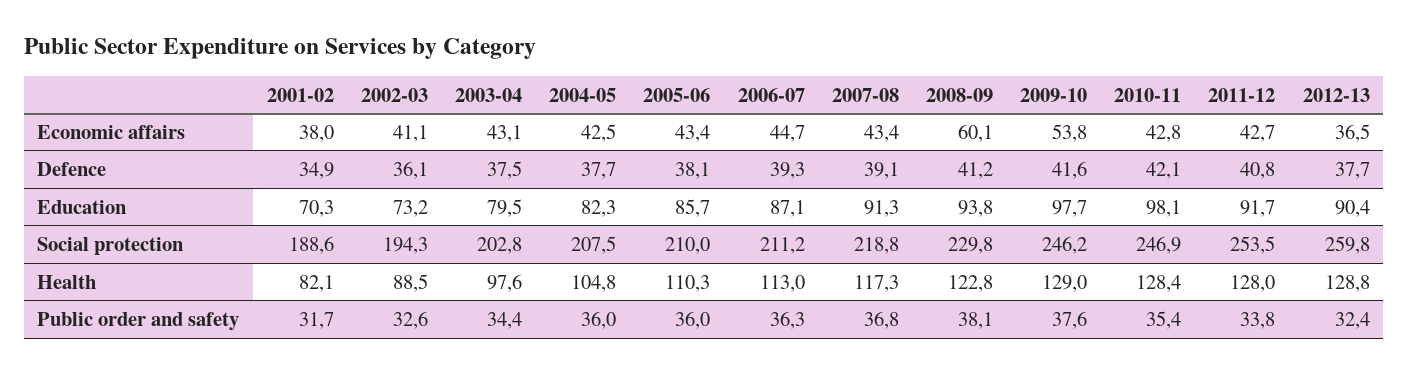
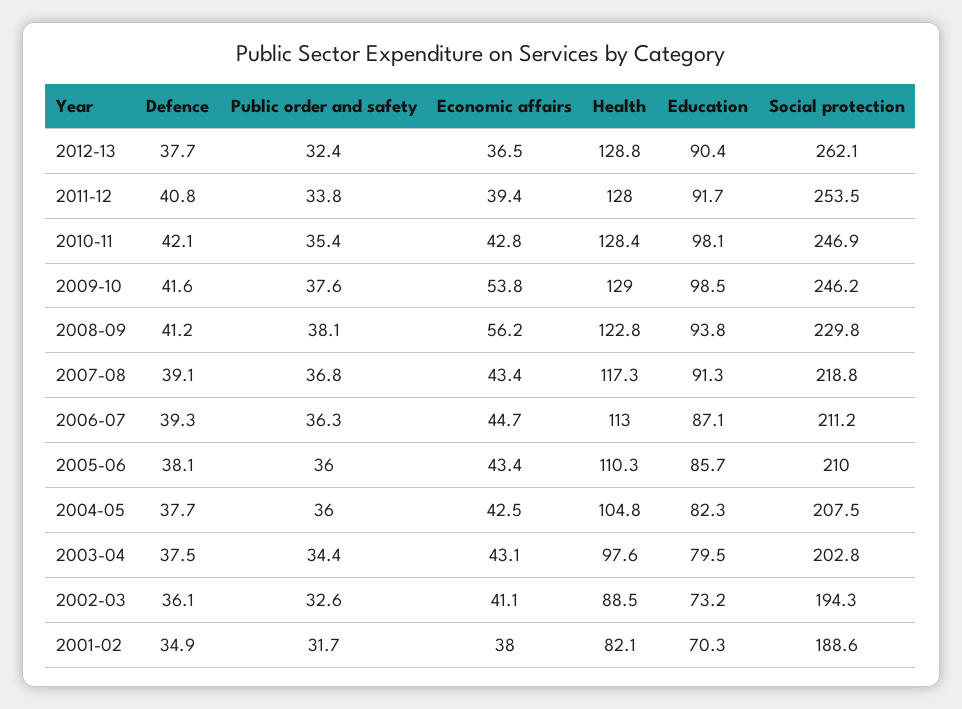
  {
    "2001-02": {
      "Economic affairs": 38,
      "Defence": 34.9,
      "Education": 70.3,
      "Social protection": 188.6,
      "Health": 82.1,
      "Public order and safety": 31.7
    },
    "2002-03": {
      "Economic affairs": 41.1,
      "Defence": 36.1,
      "Education": 73.2,
      "Social protection": 194.3,
      "Health": 88.5,
      "Public order and safety": 32.6
    },
    "2003-04": {
      "Economic affairs": 43.1,
      "Defence": 37.5,
      "Education": 79.5,
      "Social protection": 202.8,
      "Health": 97.6,
      "Public order and safety": 34.4
    },
    "2004-05": {
      "Economic affairs": 42.5,
      "Defence": 37.7,
      "Education": 82.3,
      "Social protection": 207.5,
      "Health": 104.8,
      "Public order and safety": 36
    },
    "2005-06": {
      "Economic affairs": 43.4,
      "Defence": 38.1,
      "Education": 85.7,
      "Social protection": 210,
      "Health": 110.3,
      "Public order and safety": 36
    },
    "2006-07": {
      "Economic affairs": 44.7,
      "Defence": 39.3,
      "Education": 87.1,
      "Social protection": 211.2,
      "Health": 113,
      "Public order and safety": 36.3
    },
    "2007-08": {
      "Economic affairs": 43.4,
      "Defence": 39.1,
      "Education": 91.3,
      "Social protection": 218.8,
      "Health": 117.3,
      "Public order and safety": 36.8
    },
    "2008-09": {
-     "Economic affairs": 60.1,
+     "Economic affairs": 56.2,
      "Defence": 41.2,
      "Education": 93.8,
      "Social protection": 229.8,
      "Health": 122.8,
      "Public order and safety": 38.1
    },
    "2009-10": {
      "Economic affairs": 53.8,
      "Defence": 41.6,
-     "Education": 97.7,
+     "Education": 98.5,
      "Social protection": 246.2,
      "Health": 129,
      "Public order and safety": 37.6
    },
    "2010-11": {
      "Economic affairs": 42.8,
      "Defence": 42.1,
      "Education": 98.1,
      "Social protection": 246.9,
      "Health": 128.4,
      "Public order and safety": 35.4
    },
    "2011-12": {
-     "Economic affairs": 42.7,
+     "Economic affairs": 39.4,
      "Defence": 40.8,
      "Education": 91.7,
      "Social protection": 253.5,
      "Health": 128,
      "Public order and safety": 33.8
    },
    "2012-13": {
      "Economic affairs": 36.5,
      "Defence": 37.7,
      "Education": 90.4,
-     "Social protection": 259.8,
+     "Social protection": 262.1,
      "Health": 128.8,
      "Public order and safety": 32.4
    }
  }

